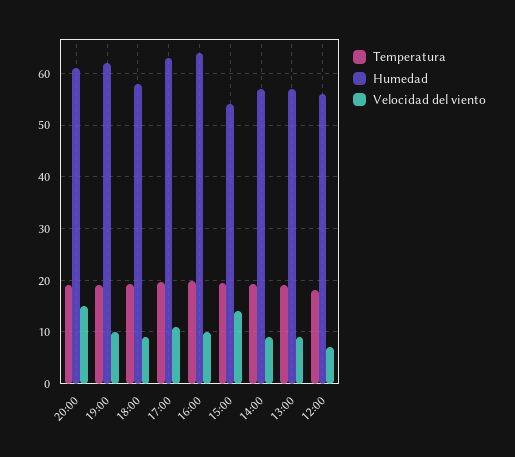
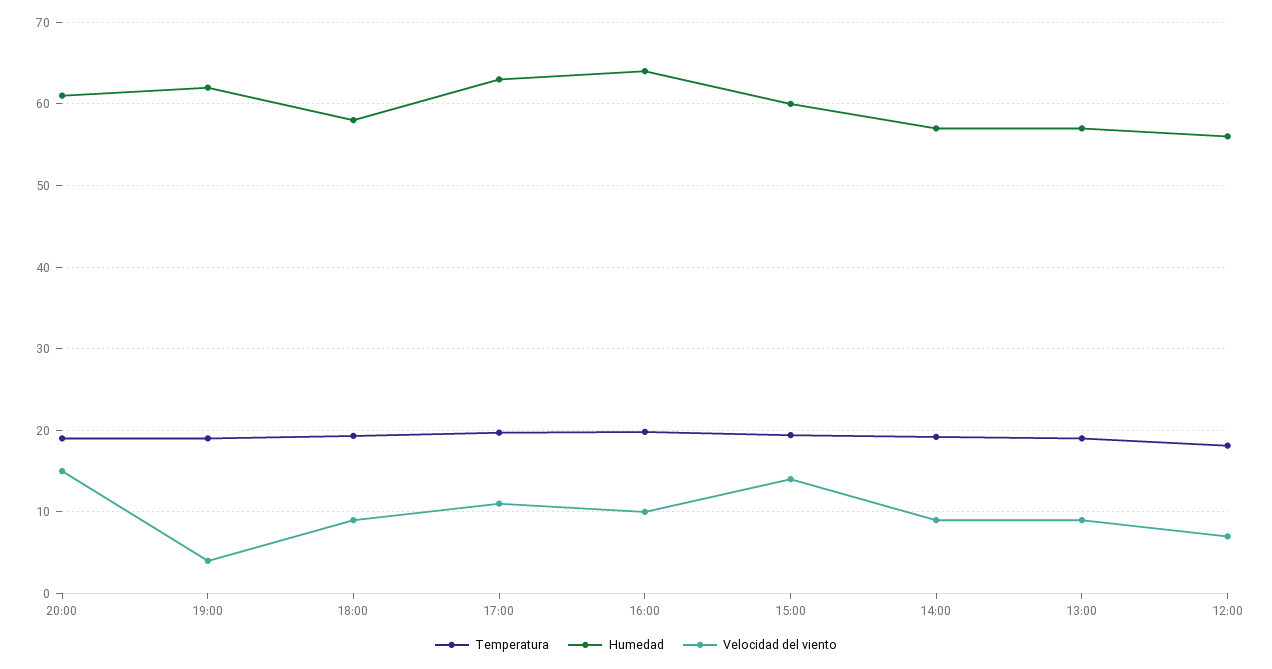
  {
    "Temperatura": {
      "20:00": 19,
      "19:00": 19,
      "18:00": 19,
      "17:00": 20,
      "16:00": 20,
      "15:00": 19,
      "14:00": 19,
      "13:00": 19,
      "12:00": 18
    },
    "Humedad": {
      "20:00": 61,
      "19:00": 62,
      "18:00": 58,
      "17:00": 63,
      "16:00": 64,
-     "15:00": 54,
+     "15:00": 60,
      "14:00": 57,
      "13:00": 57,
      "12:00": 56
    },
    "Velocidad del viento": {
      "20:00": 15,
-     "19:00": 10,
+     "19:00": 4,
      "18:00": 9,
      "17:00": 11,
      "16:00": 10,
      "15:00": 14,
      "14:00": 9,
      "13:00": 9,
      "12:00": 7
    }
  }

